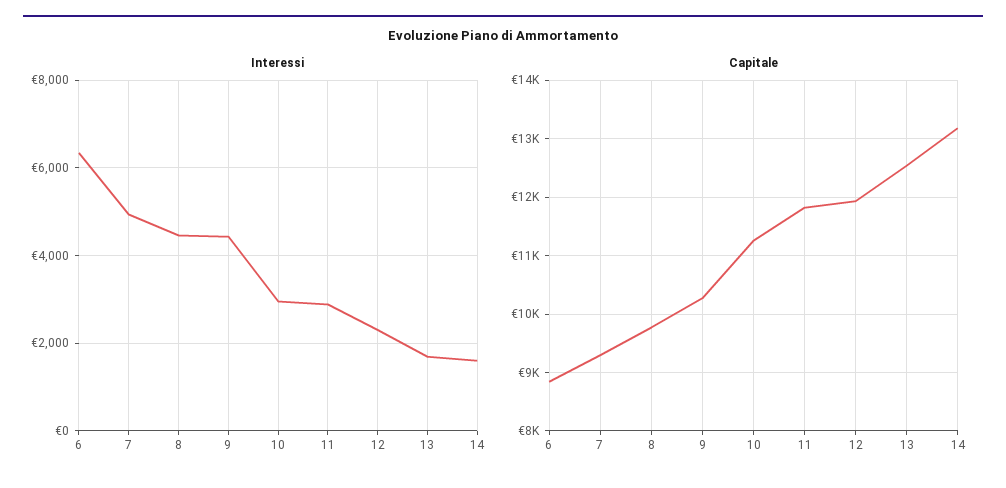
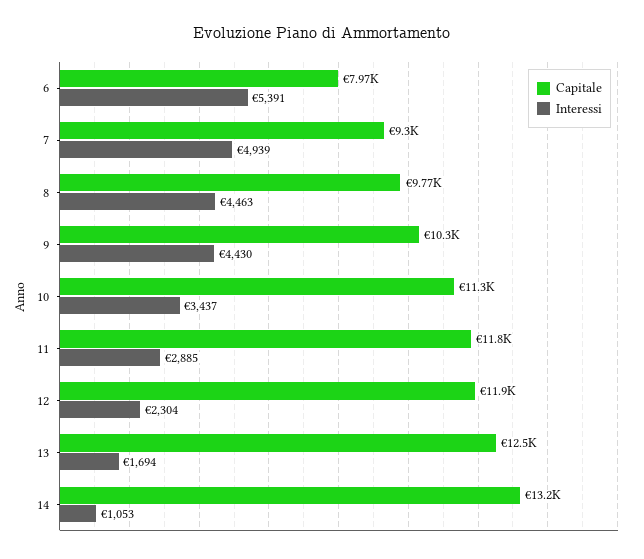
  {
    "Interessi": {
-     "6": 6400,
+     "6": 5391,
      "7": 4939,
      "8": 4463,
      "9": 4430,
-     "10": 3000,
+     "10": 3437,
      "11": 2885,
      "12": 2304,
      "13": 1694,
-     "14": 1600
+     "14": 1053
    },
    "Capitale": {
-     "6": 8800,
+     "6": 7970,
      "7": 9300,
      "8": 9770,
      "9": 10300,
      "10": 11300,
      "11": 11800,
      "12": 11900,
      "13": 12500,
      "14": 13200
    }
  }

